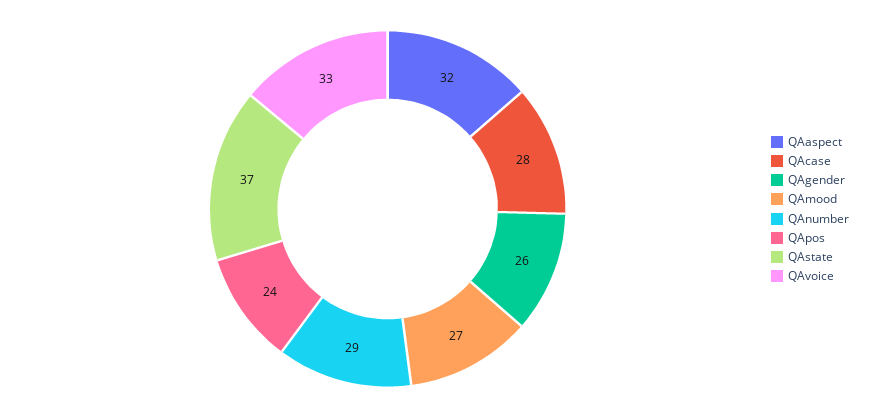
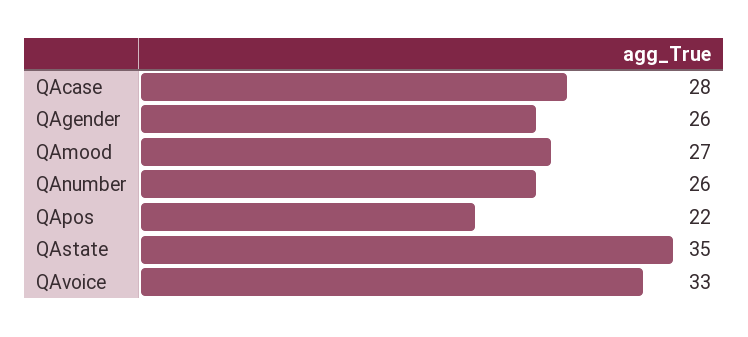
  {
-   "QAaspect": 32,
    "QAcase": 28,
    "QAgender": 26,
    "QAmood": 27,
-   "QAnumber": 29,
+   "QAnumber": 26,
-   "QApos": 24,
+   "QApos": 22,
-   "QAstate": 37,
+   "QAstate": 35,
    "QAvoice": 33
  }

